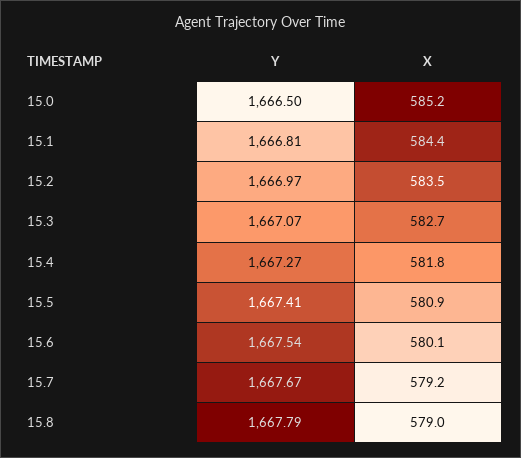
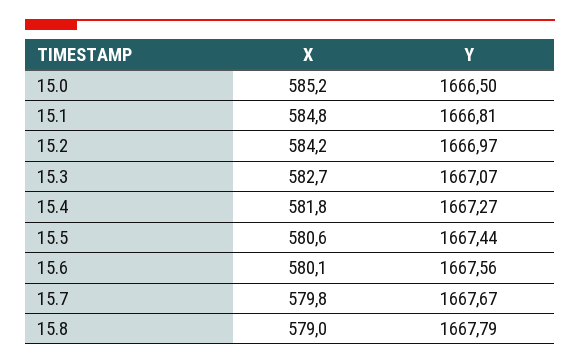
  {
    "Y": {
      "15.0": 1666.5,
      "15.1": 1666.81,
      "15.2": 1666.97,
      "15.3": 1667.07,
      "15.4": 1667.27,
-     "15.5": 1667.41,
+     "15.5": 1667.44,
-     "15.6": 1667.54,
+     "15.6": 1667.56,
      "15.7": 1667.67,
      "15.8": 1667.79
    },
    "X": {
      "15.0": 585.2,
-     "15.1": 584.4,
+     "15.1": 584.8,
-     "15.2": 583.5,
+     "15.2": 584.2,
      "15.3": 582.7,
      "15.4": 581.8,
-     "15.5": 580.9,
+     "15.5": 580.6,
      "15.6": 580.1,
-     "15.7": 579.2,
+     "15.7": 579.8,
      "15.8": 579
    }
  }

